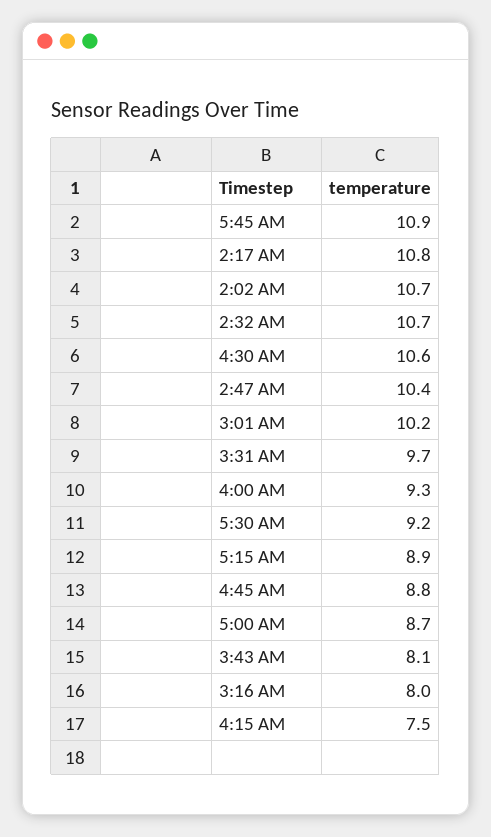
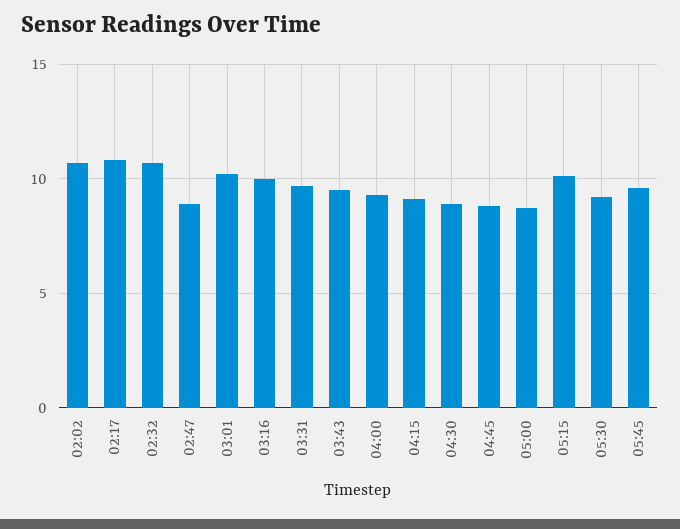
  {
-   "5:45 AM": 10.9,
+   "5:45 AM": 9.5,
    "2:17 AM": 10.8,
    "2:02 AM": 10.7,
    "2:32 AM": 10.7,
-   "4:30 AM": 10.6,
+   "4:30 AM": 9,
-   "2:47 AM": 10.4,
+   "2:47 AM": 9,
    "3:01 AM": 10.2,
    "3:31 AM": 9.7,
    "4:00 AM": 9.3,
    "5:30 AM": 9.2,
-   "5:15 AM": 8.9,
+   "5:15 AM": 10,
    "4:45 AM": 8.8,
    "5:00 AM": 8.7,
-   "3:43 AM": 8.1,
+   "3:43 AM": 9.5,
-   "3:16 AM": 8,
+   "3:16 AM": 10,
-   "4:15 AM": 7.5
+   "4:15 AM": 9
  }

